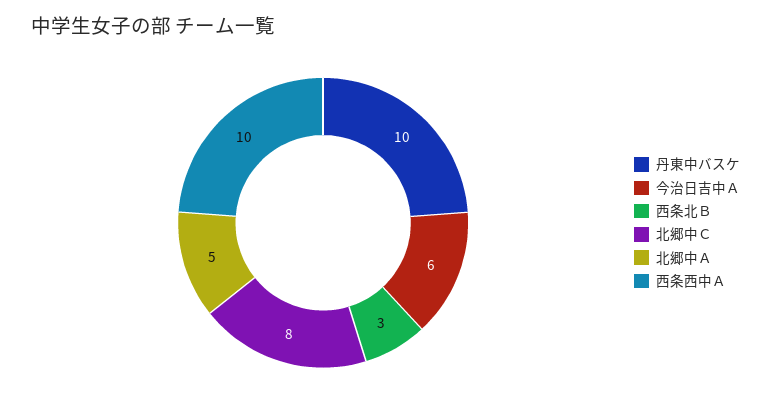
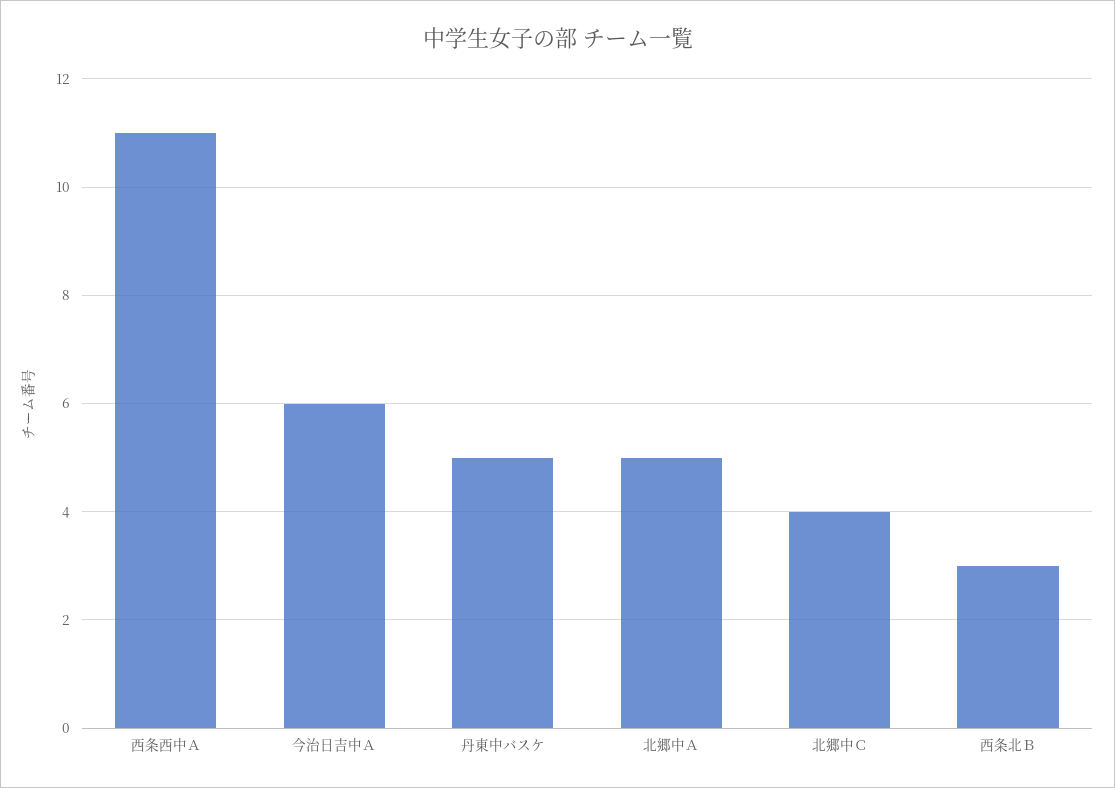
  {
-   "丹東中バスケ": 10,
+   "丹東中バスケ": 5,
    "今治日吉中Ａ": 6,
    "西条北Ｂ": 3,
-   "北郷中Ｃ": 8,
+   "北郷中Ｃ": 4,
    "北郷中Ａ": 5,
-   "西条西中Ａ": 10
+   "西条西中Ａ": 11
  }

